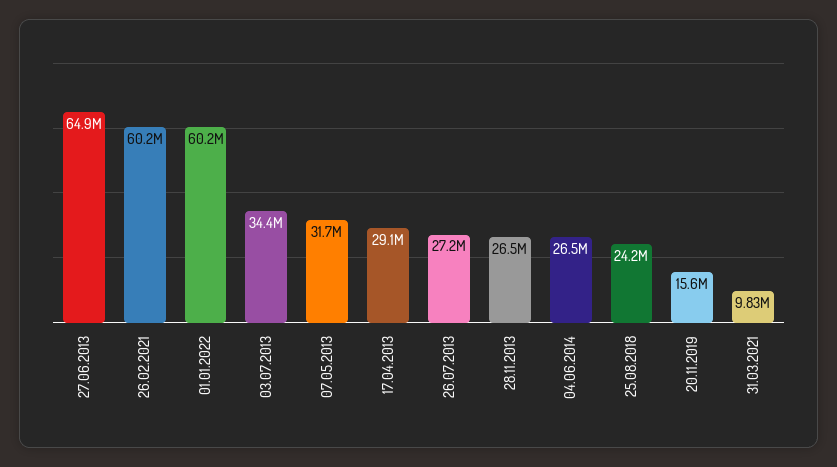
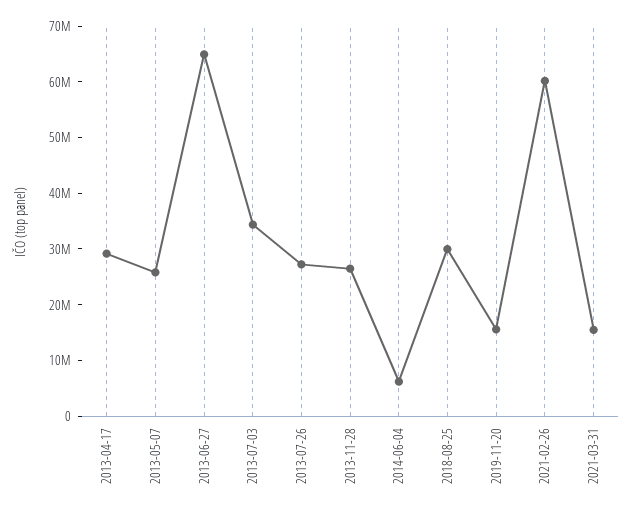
  {
    "27.06.2013": 64900000,
    "26.02.2021": 60200000,
-   "01.01.2022": 60200000,
    "03.07.2013": 34400000,
-   "07.05.2013": 31700000,
+   "07.05.2013": 26000000,
    "17.04.2013": 29100000,
    "26.07.2013": 27200000,
    "28.11.2013": 26500000,
-   "04.06.2014": 26500000,
+   "04.06.2014": 6000000,
-   "25.08.2018": 24200000,
+   "25.08.2018": 30000000,
    "20.11.2019": 15600000,
-   "31.03.2021": 9830000
+   "31.03.2021": 16000000
  }

